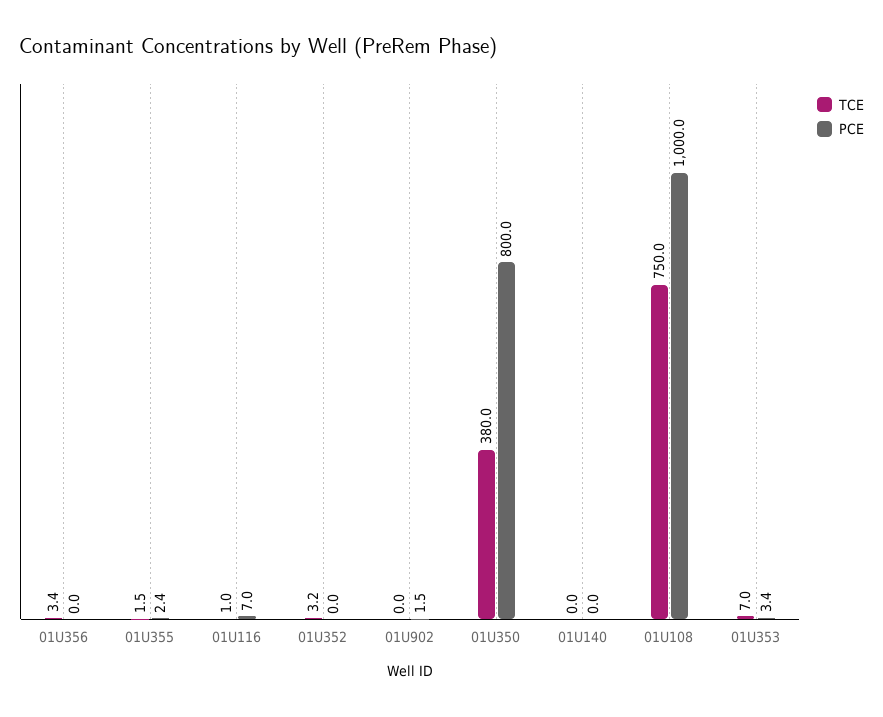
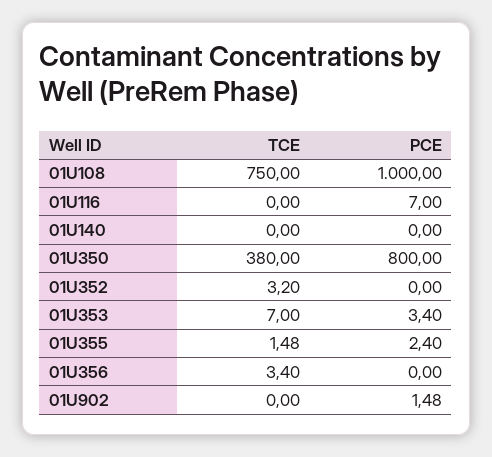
  {
    "TCE": {
      "01U356": 3.4,
      "01U355": 1.48,
-     "01U116": 1,
+     "01U116": 0,
      "01U352": 3.2,
      "01U902": 0,
      "01U350": 380,
      "01U140": 0,
      "01U108": 750,
      "01U353": 7
    },
    "PCE": {
      "01U356": 0,
      "01U355": 2.4,
      "01U116": 7,
      "01U352": 0,
      "01U902": 1.48,
      "01U350": 800,
      "01U140": 0,
      "01U108": 1000,
      "01U353": 3.4
    }
  }

